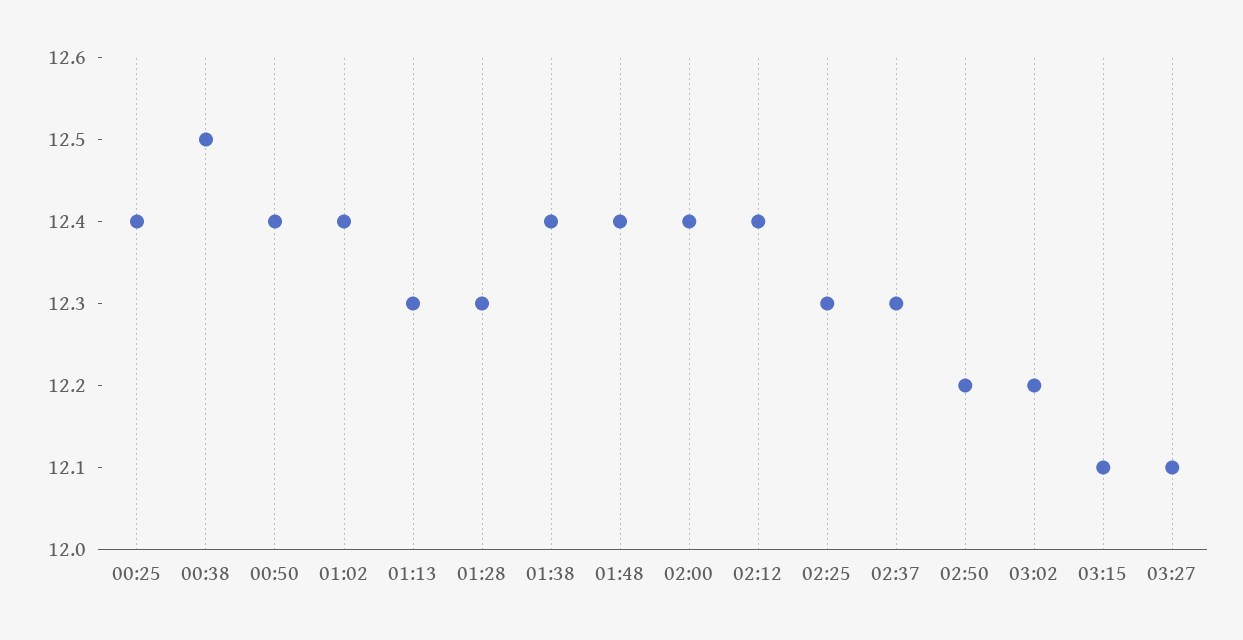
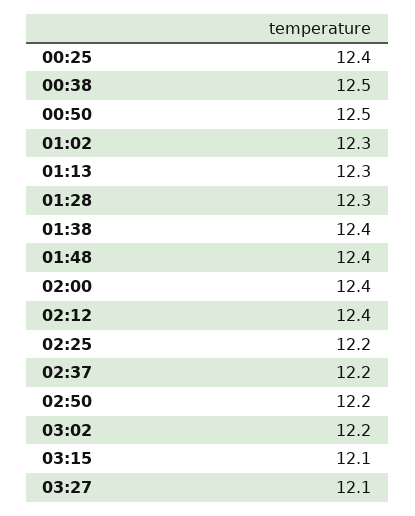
  {
    "00:25": 12.4,
    "00:38": 12.5,
-   "00:50": 12.4,
+   "00:50": 12.5,
-   "01:02": 12.4,
+   "01:02": 12.3,
    "01:13": 12.3,
    "01:28": 12.3,
    "01:38": 12.4,
    "01:48": 12.4,
    "02:00": 12.4,
    "02:12": 12.4,
-   "02:25": 12.3,
+   "02:25": 12.2,
-   "02:37": 12.3,
+   "02:37": 12.2,
    "02:50": 12.2,
    "03:02": 12.2,
    "03:15": 12.1,
    "03:27": 12.1
  }

